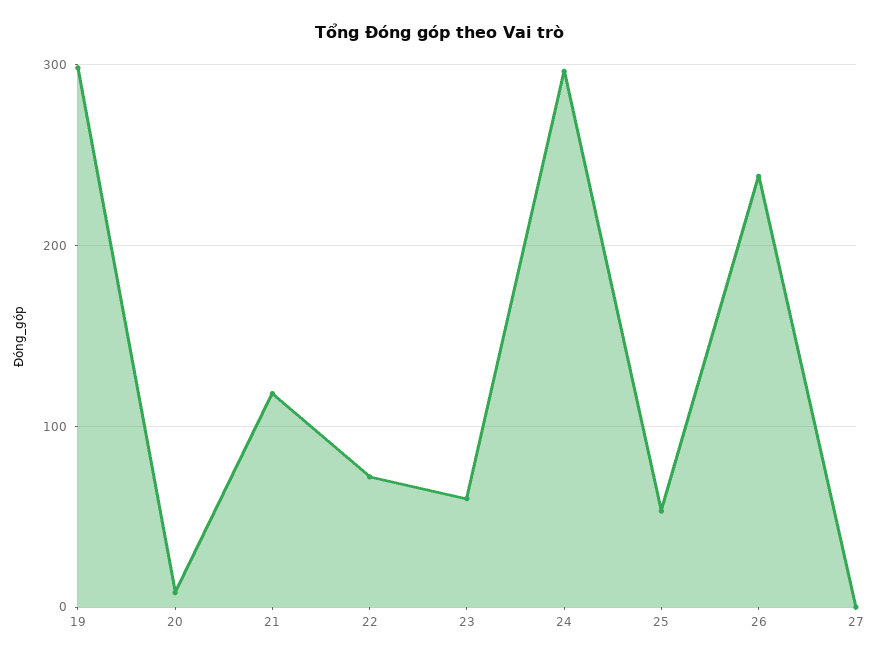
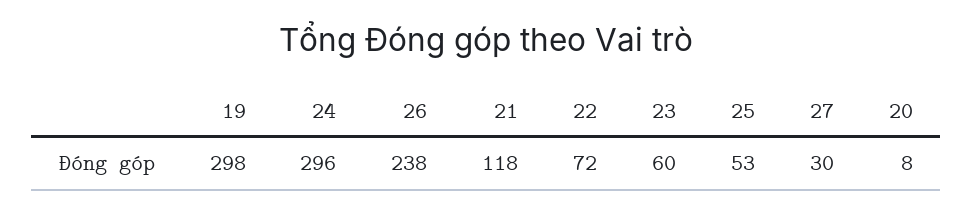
  {
    "19": 298,
    "20": 8,
    "21": 118,
    "22": 72,
    "23": 60,
    "24": 296,
    "25": 53,
    "26": 238,
-   "27": 0
+   "27": 30
  }

